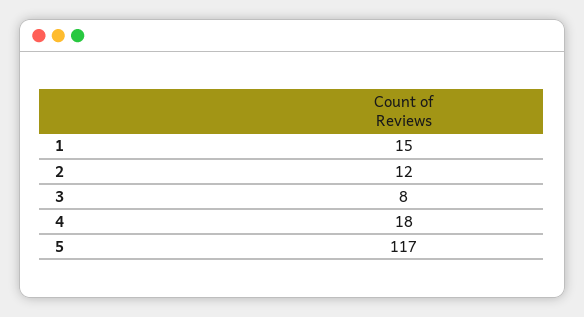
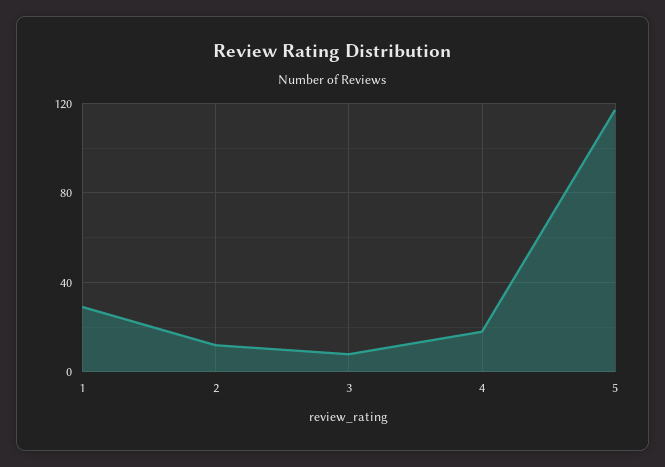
  {
-   "1": 15,
+   "1": 30,
    "2": 12,
    "3": 8,
    "4": 18,
    "5": 117
  }

